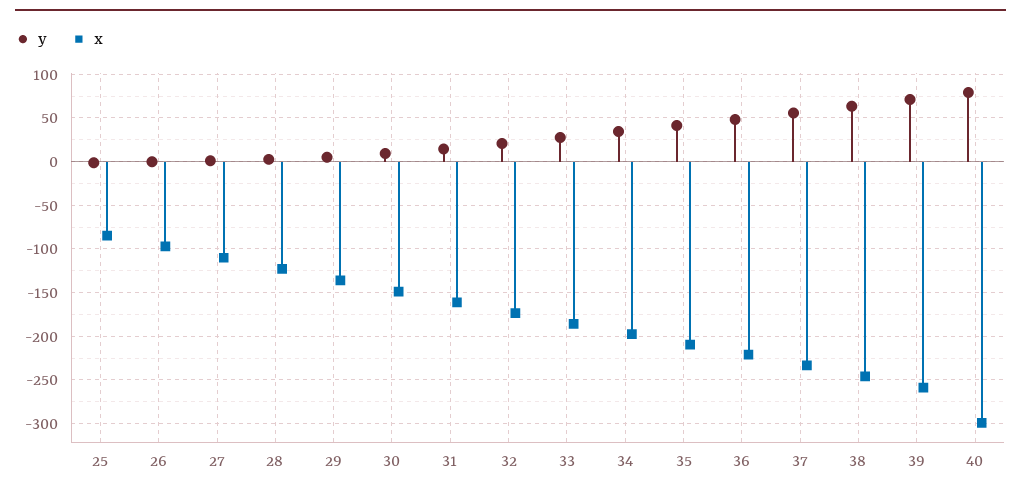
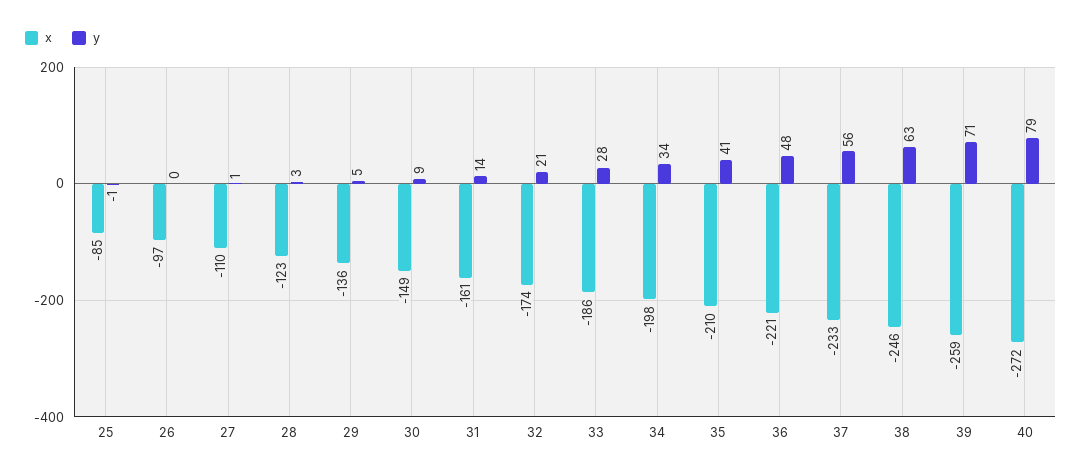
  {
    "y": {
      "25": -1,
      "26": 0,
      "27": 1,
      "28": 3,
      "29": 5,
      "30": 9,
      "31": 14,
      "32": 21,
      "33": 28,
      "34": 34,
      "35": 41,
      "36": 48,
      "37": 56,
      "38": 63,
      "39": 71,
      "40": 79
    },
    "x": {
      "25": -85,
      "26": -97,
      "27": -110,
      "28": -123,
      "29": -136,
      "30": -149,
      "31": -161,
      "32": -174,
      "33": -186,
      "34": -198,
      "35": -210,
      "36": -221,
      "37": -233,
      "38": -246,
      "39": -259,
-     "40": -300
+     "40": -272
    }
  }

